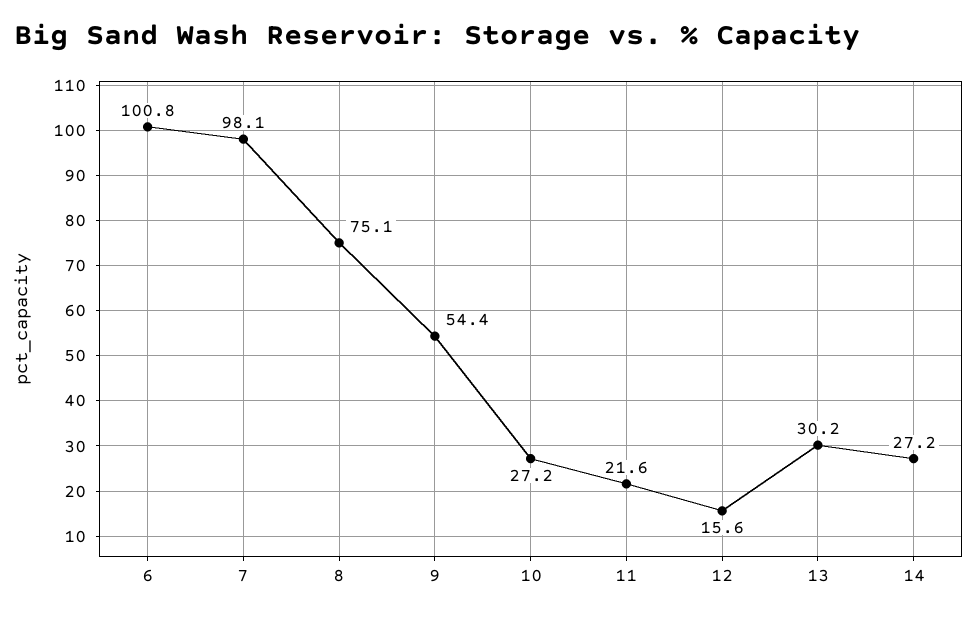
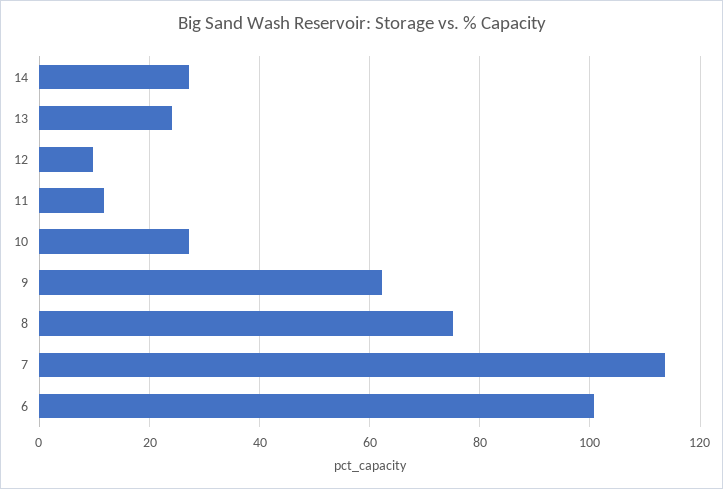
  {
    "6": 100.8,
-   "7": 98.1,
+   "7": 114,
    "8": 75.1,
-   "9": 54.4,
+   "9": 62,
    "10": 27.2,
-   "11": 21.6,
+   "11": 12,
-   "12": 15.6,
+   "12": 10,
-   "13": 30.2,
+   "13": 24,
    "14": 27.2
  }

